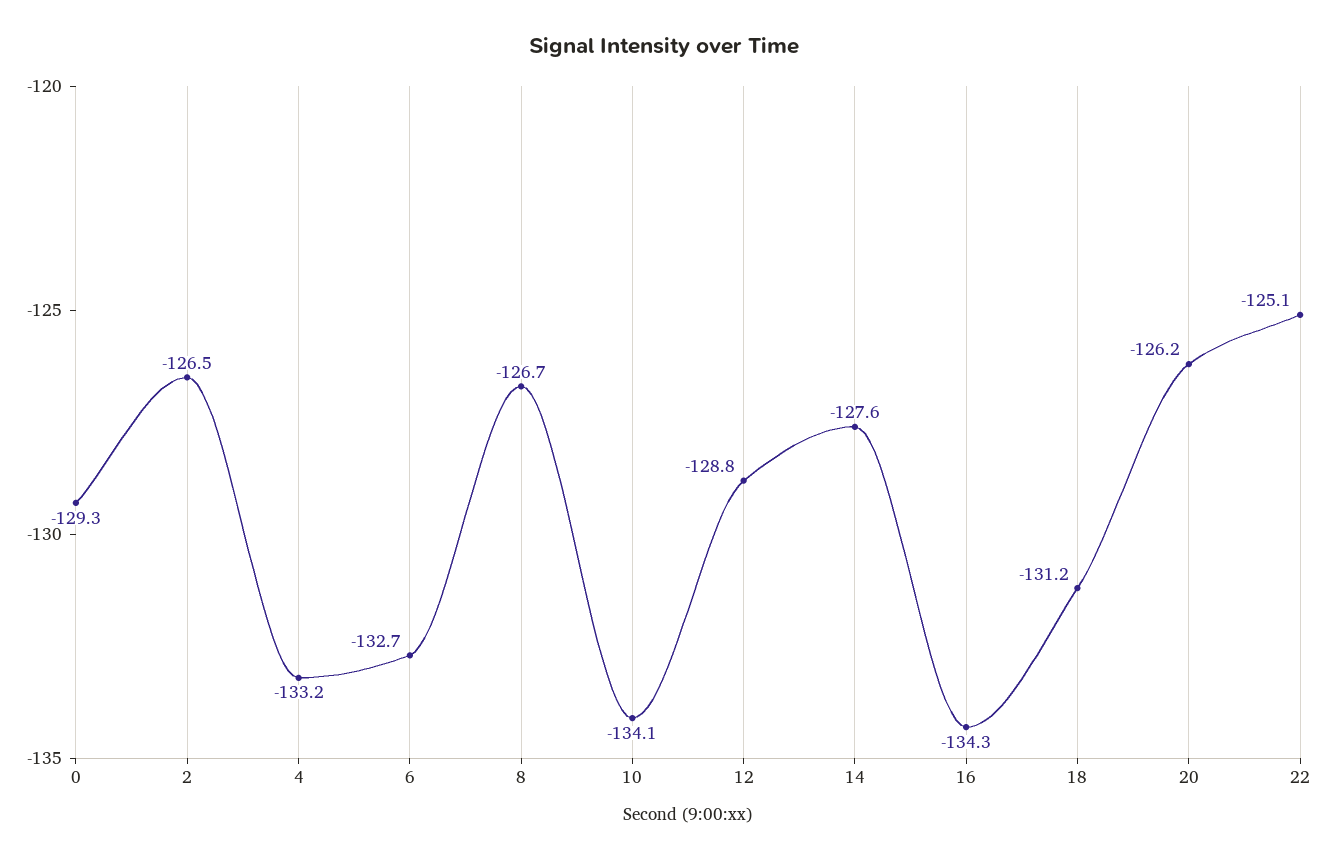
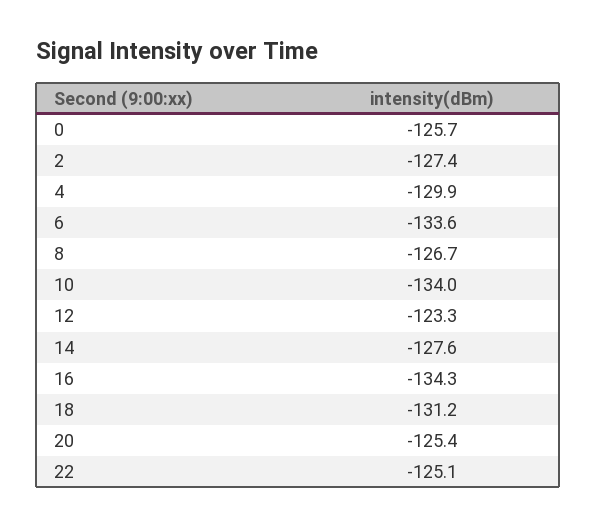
  {
-   "0": -129.3,
+   "0": -125.7,
-   "2": -126.5,
+   "2": -127.4,
-   "4": -133.2,
+   "4": -129.9,
-   "6": -132.7,
+   "6": -133.6,
    "8": -126.7,
-   "10": -134.1,
+   "10": -134,
-   "12": -128.8,
+   "12": -123.3,
    "14": -127.6,
    "16": -134.3,
    "18": -131.2,
-   "20": -126.2,
+   "20": -125.4,
    "22": -125.1
  }

